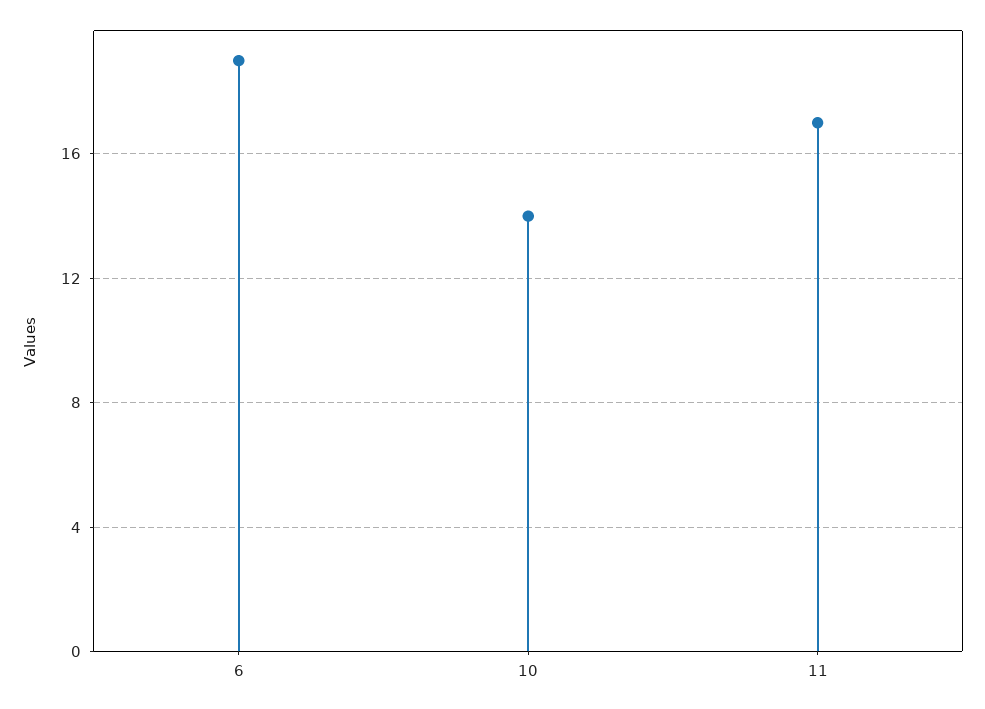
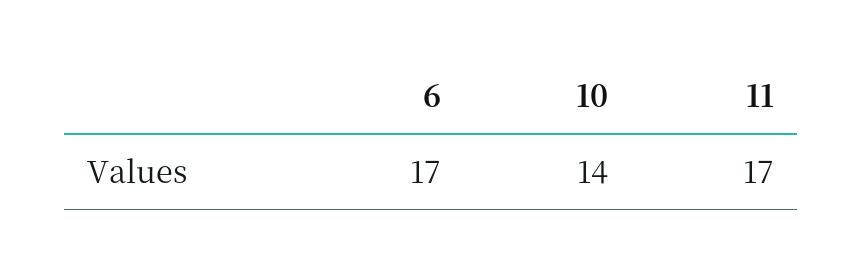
  {
-   "6": 19,
+   "6": 17,
    "10": 14,
    "11": 17
  }

